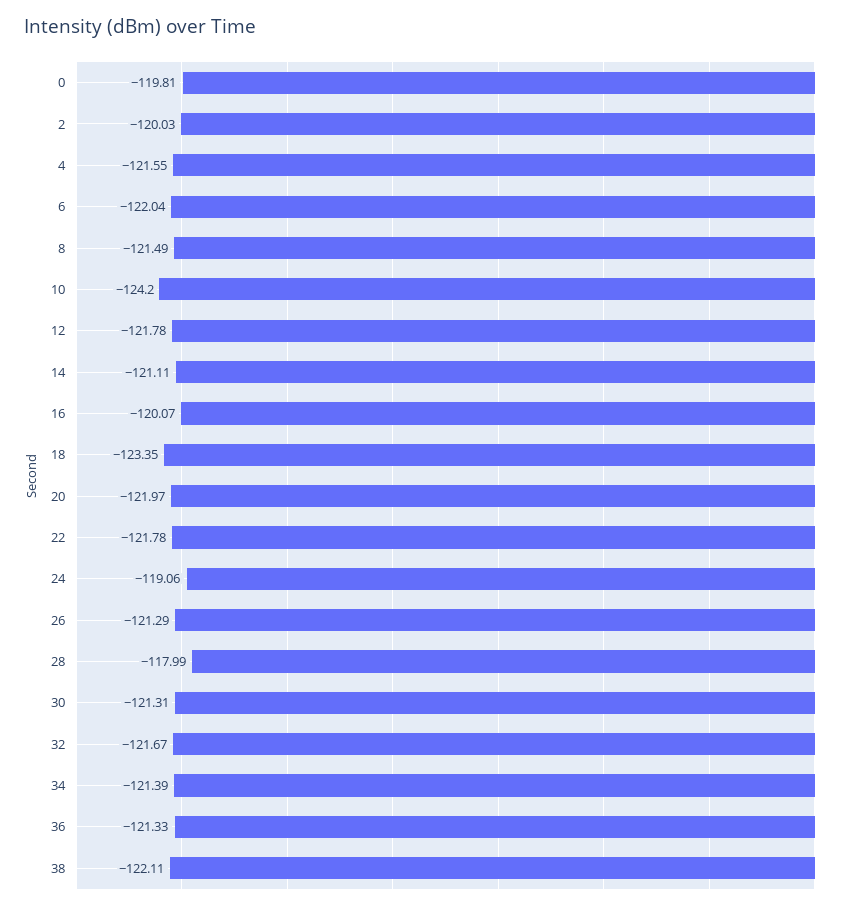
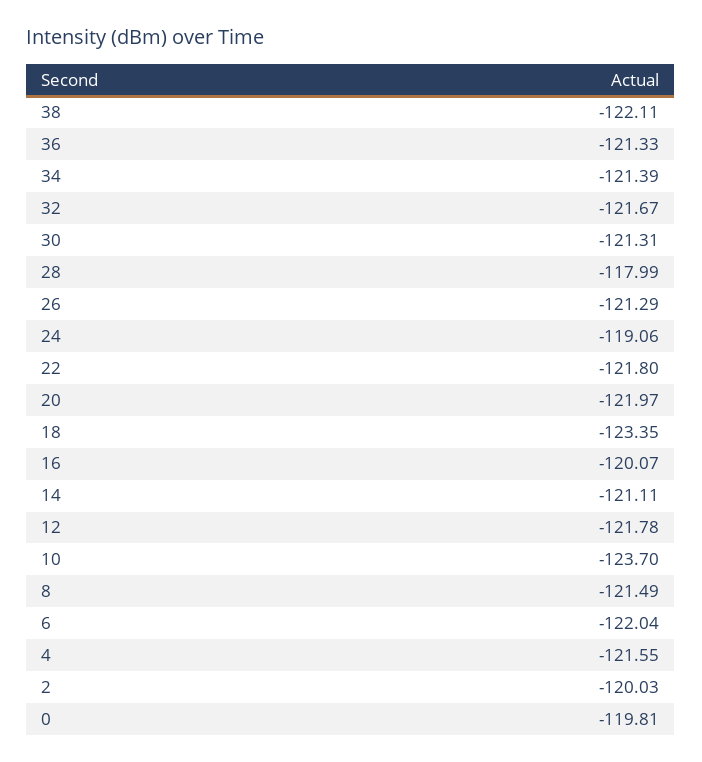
  {
    "0": -119.81,
    "2": -120.03,
    "4": -121.55,
    "6": -122.04,
    "8": -121.49,
-   "10": -124.2,
+   "10": -123.7,
    "12": -121.78,
    "14": -121.11,
    "16": -120.07,
    "18": -123.35,
    "20": -121.97,
-   "22": -121.78,
+   "22": -121.8,
    "24": -119.06,
    "26": -121.29,
    "28": -117.99,
    "30": -121.31,
    "32": -121.67,
    "34": -121.39,
    "36": -121.33,
    "38": -122.11
  }

